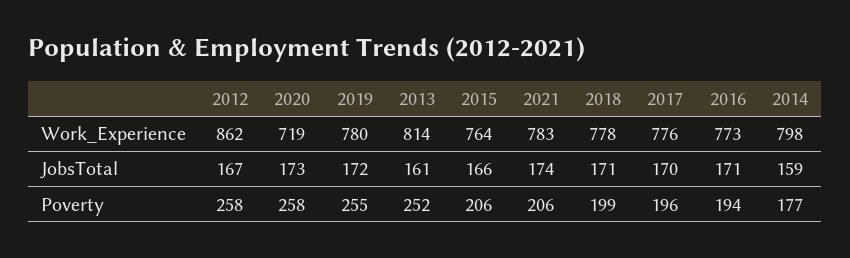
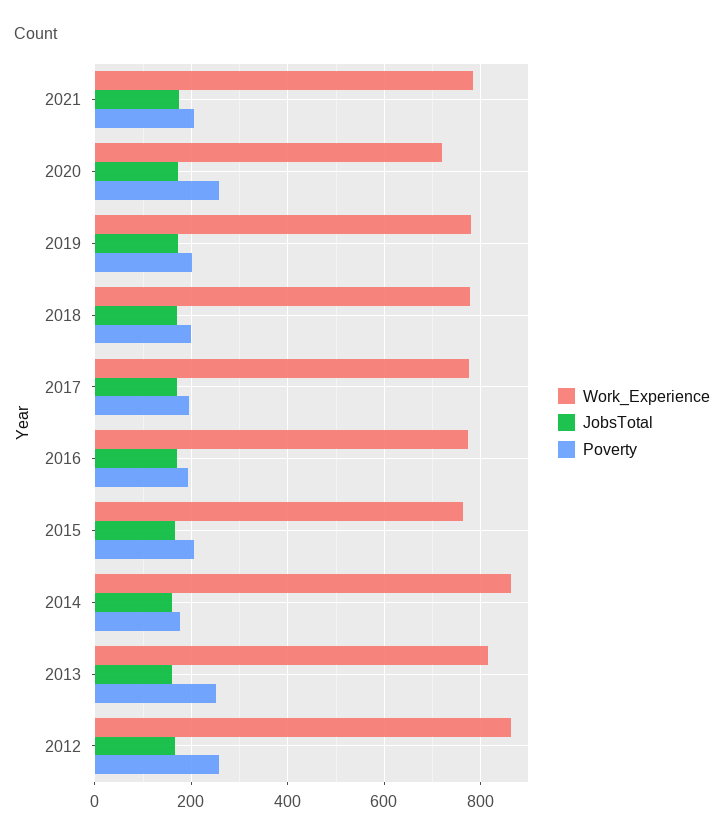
  {
    "Work_Experience": {
      "2012": 862,
      "2020": 719,
      "2019": 780,
      "2013": 814,
      "2015": 764,
      "2021": 783,
      "2018": 778,
      "2017": 776,
      "2016": 773,
-     "2014": 798
+     "2014": 860
    },
    "JobsTotal": {
      "2012": 167,
      "2020": 173,
      "2019": 172,
      "2013": 161,
      "2015": 166,
      "2021": 174,
      "2018": 171,
      "2017": 170,
      "2016": 171,
      "2014": 159
    },
    "Poverty": {
      "2012": 258,
      "2020": 258,
-     "2019": 255,
+     "2019": 200,
      "2013": 252,
      "2015": 206,
      "2021": 206,
      "2018": 199,
      "2017": 196,
      "2016": 194,
      "2014": 177
    }
  }

